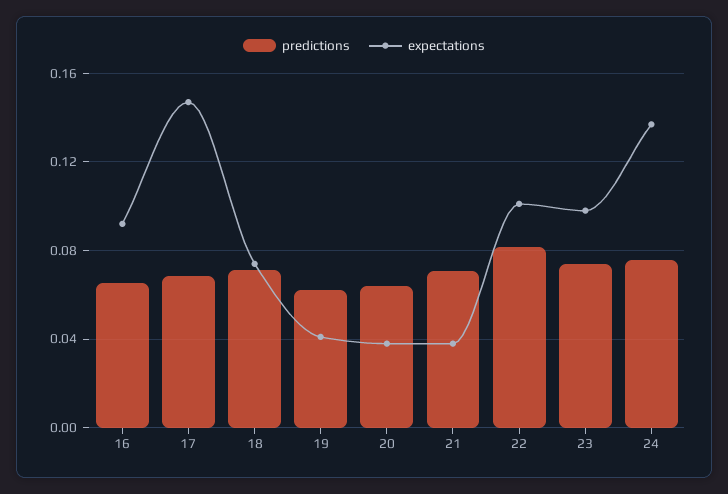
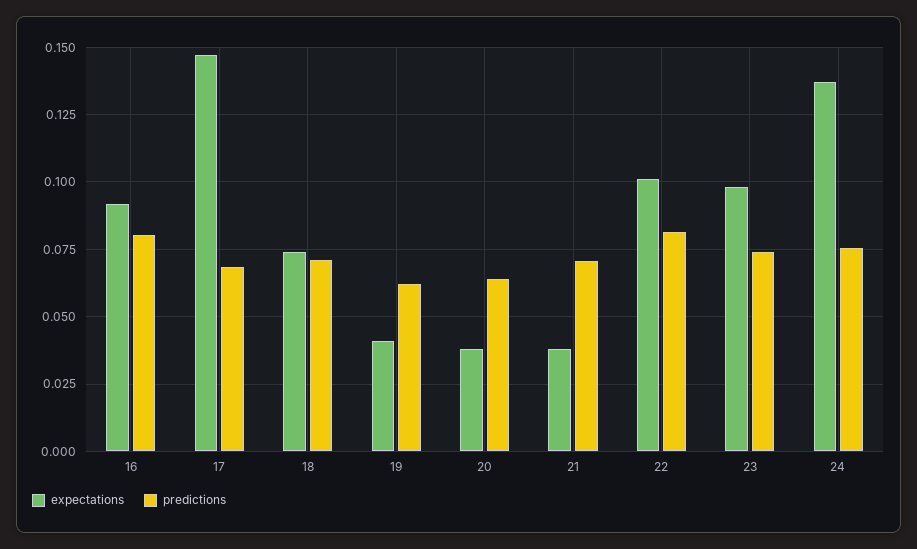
  {
    "predictions": {
-     "16": 0.065,
+     "16": 0.08,
      "17": 0.0675,
      "18": 0.07,
      "19": 0.0625,
      "20": 0.065,
      "21": 0.07,
      "22": 0.0825,
      "23": 0.075,
      "24": 0.075
    },
    "expectations": {
      "16": 0.0925,
      "17": 0.1475,
      "18": 0.075,
      "19": 0.04,
      "20": 0.0375,
      "21": 0.0375,
      "22": 0.1,
      "23": 0.0975,
      "24": 0.1375
    }
  }

